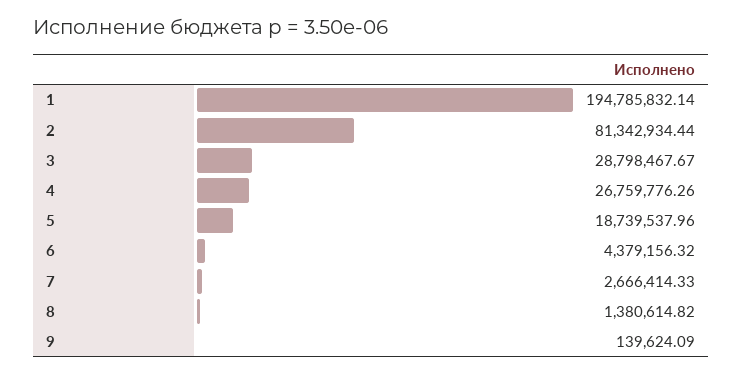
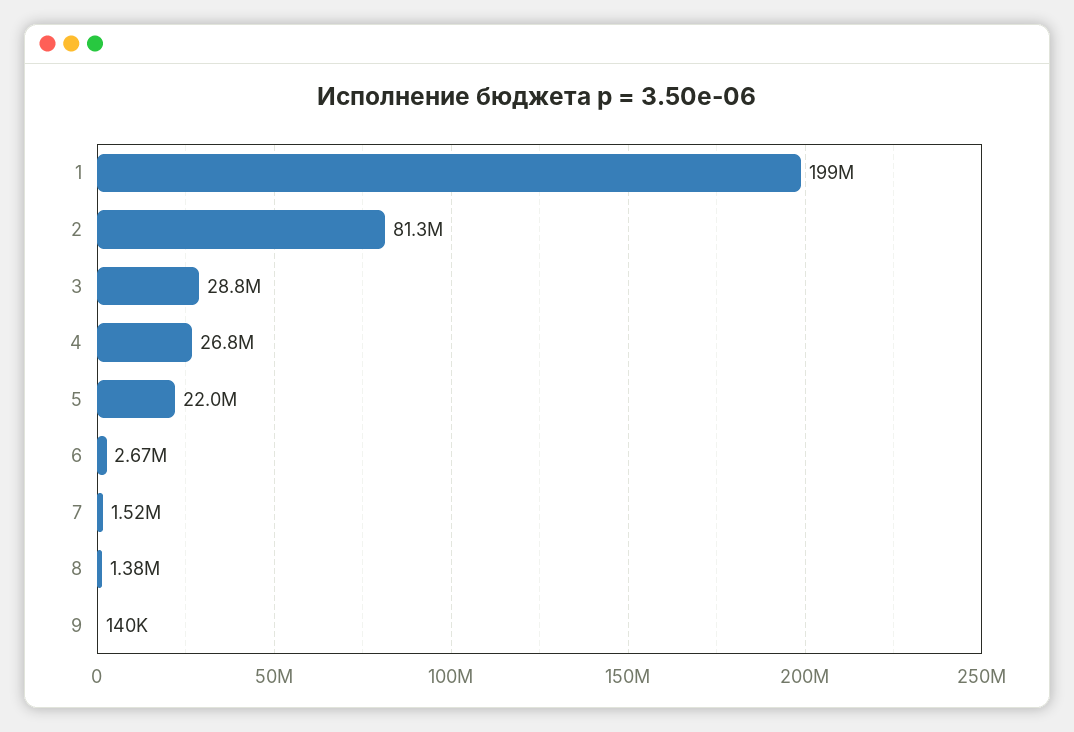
  {
-   "1": 194785832.14,
+   "1": 199000000,
    "2": 81342934.44,
    "3": 28798467.67,
    "4": 26759776.26,
-   "5": 18739537.96,
+   "5": 22000000,
-   "6": 4379156.32,
+   "6": 2670000,
-   "7": 2666414.33,
+   "7": 1520000,
    "8": 1380614.82,
    "9": 139624.09
  }

